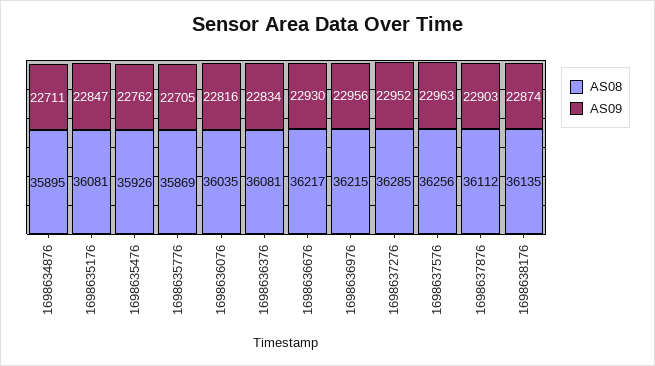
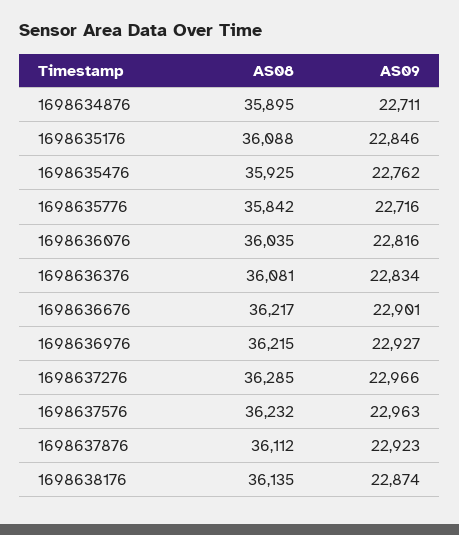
  {
    "AS08": {
      "1698634876": 35895,
-     "1698635176": 36081,
+     "1698635176": 36088,
-     "1698635476": 35926,
+     "1698635476": 35925,
-     "1698635776": 35869,
+     "1698635776": 35842,
      "1698636076": 36035,
      "1698636376": 36081,
      "1698636676": 36217,
      "1698636976": 36215,
      "1698637276": 36285,
-     "1698637576": 36256,
+     "1698637576": 36232,
      "1698637876": 36112,
      "1698638176": 36135
    },
    "AS09": {
      "1698634876": 22711,
-     "1698635176": 22847,
+     "1698635176": 22846,
      "1698635476": 22762,
-     "1698635776": 22705,
+     "1698635776": 22716,
      "1698636076": 22816,
      "1698636376": 22834,
-     "1698636676": 22930,
+     "1698636676": 22901,
-     "1698636976": 22956,
+     "1698636976": 22927,
-     "1698637276": 22952,
+     "1698637276": 22966,
      "1698637576": 22963,
-     "1698637876": 22903,
+     "1698637876": 22923,
      "1698638176": 22874
    }
  }

